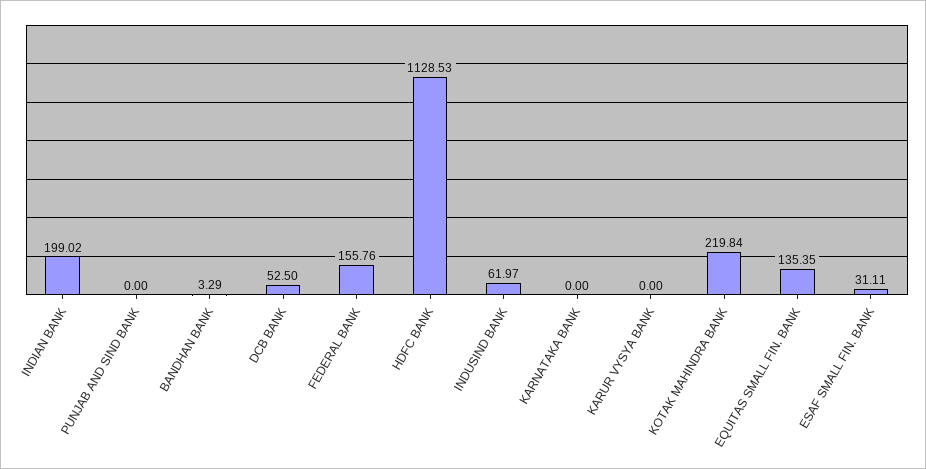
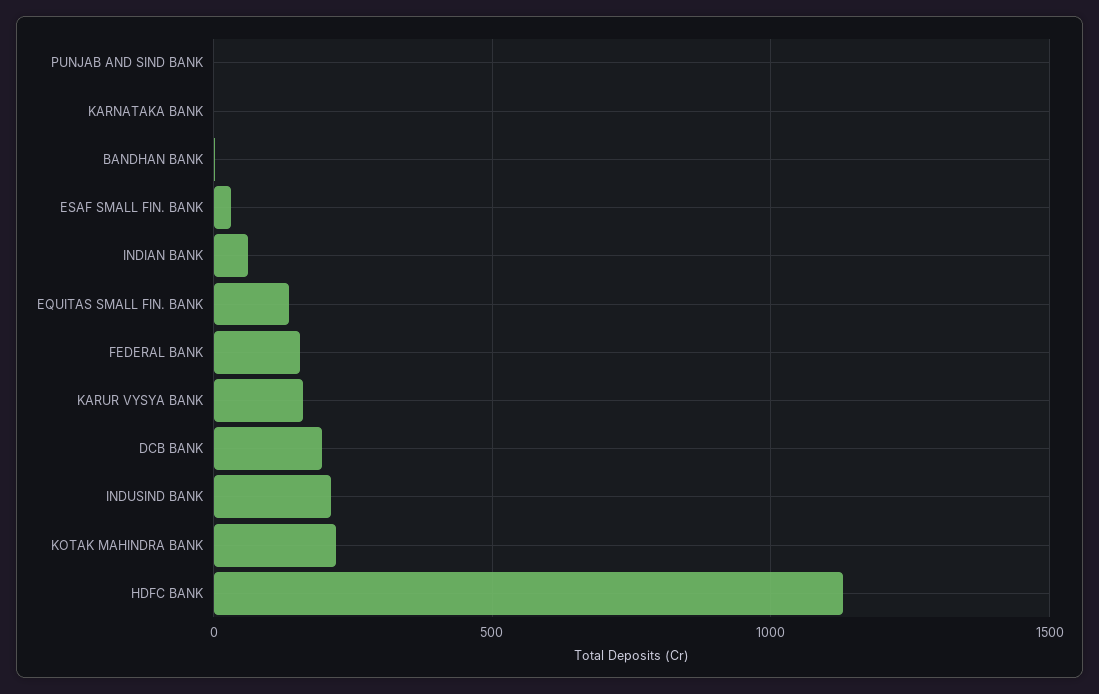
  {
-   "INDIAN BANK": 199.02,
+   "INDIAN BANK": 50,
    "PUNJAB AND SIND BANK": 0,
    "BANDHAN BANK": 3.29,
-   "DCB BANK": 52.5,
+   "DCB BANK": 200,
    "FEDERAL BANK": 155.76,
    "HDFC BANK": 1128.53,
-   "INDUSIND BANK": 61.97,
+   "INDUSIND BANK": 200,
    "KARNATAKA BANK": 0,
-   "KARUR VYSYA BANK": 0,
+   "KARUR VYSYA BANK": 150,
    "KOTAK MAHINDRA BANK": 219.84,
    "EQUITAS SMALL FIN. BANK": 135.35,
    "ESAF SMALL FIN. BANK": 31.11
  }

